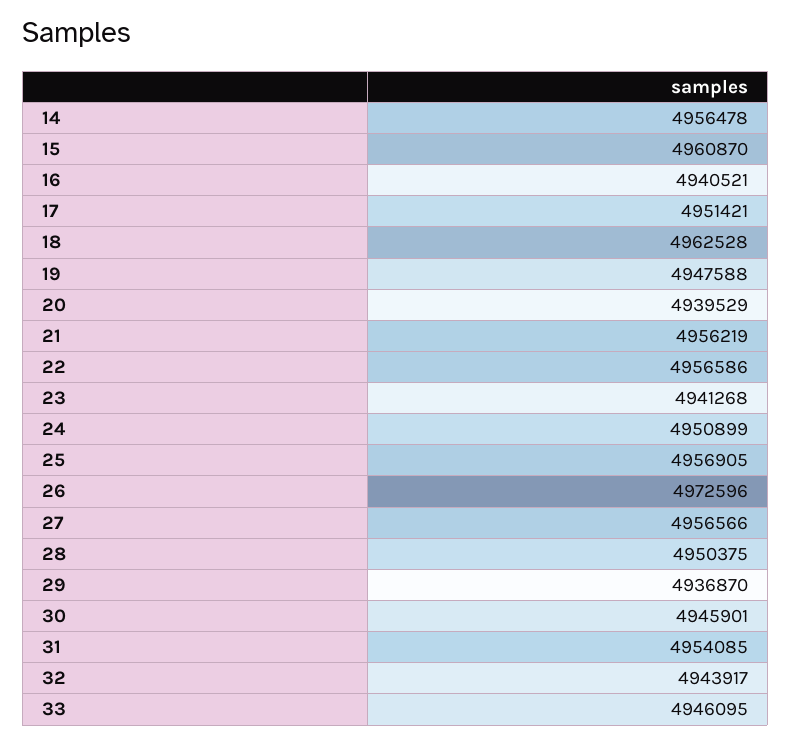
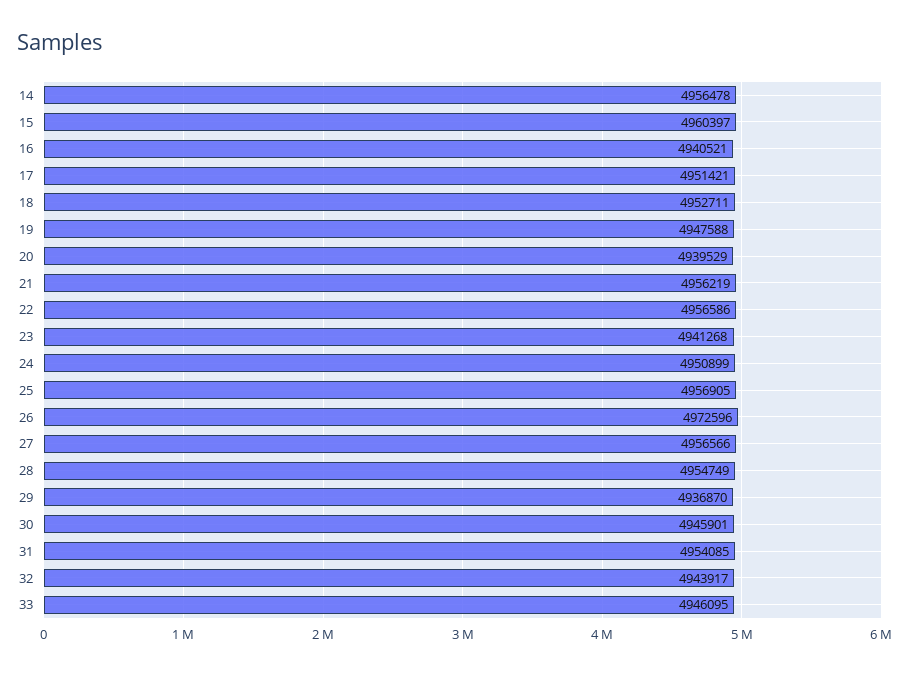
  {
    "14": 4956478,
-   "15": 4960870,
+   "15": 4960397,
    "16": 4940521,
    "17": 4951421,
-   "18": 4962528,
+   "18": 4952711,
    "19": 4947588,
    "20": 4939529,
    "21": 4956219,
    "22": 4956586,
    "23": 4941268,
    "24": 4950899,
    "25": 4956905,
    "26": 4972596,
    "27": 4956566,
-   "28": 4950375,
+   "28": 4954749,
    "29": 4936870,
    "30": 4945901,
    "31": 4954085,
    "32": 4943917,
    "33": 4946095
  }

